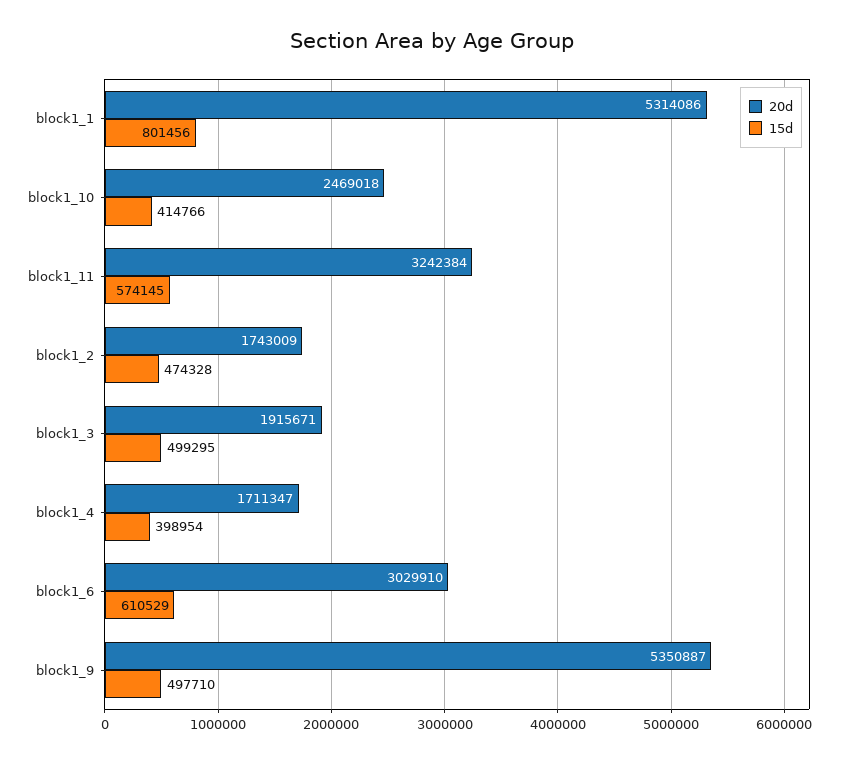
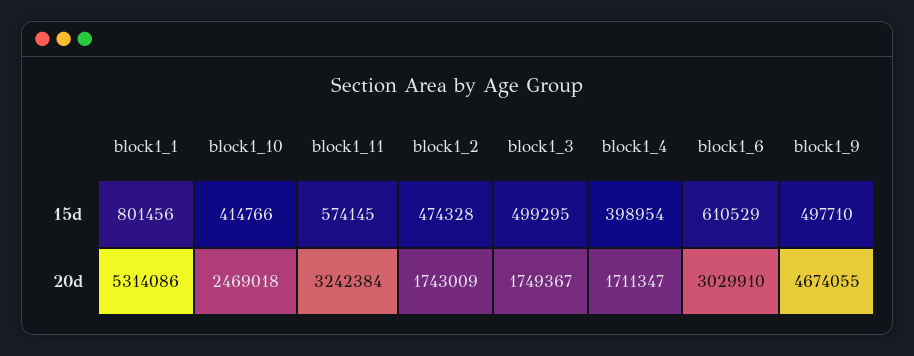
  {
    "20d": {
      "block1_1": 5314086,
      "block1_10": 2469018,
      "block1_11": 3242384,
      "block1_2": 1743009,
-     "block1_3": 1915671,
+     "block1_3": 1749367,
      "block1_4": 1711347,
      "block1_6": 3029910,
-     "block1_9": 5350887
+     "block1_9": 4674055
    },
    "15d": {
      "block1_1": 801456,
      "block1_10": 414766,
      "block1_11": 574145,
      "block1_2": 474328,
      "block1_3": 499295,
      "block1_4": 398954,
      "block1_6": 610529,
      "block1_9": 497710
    }
  }

